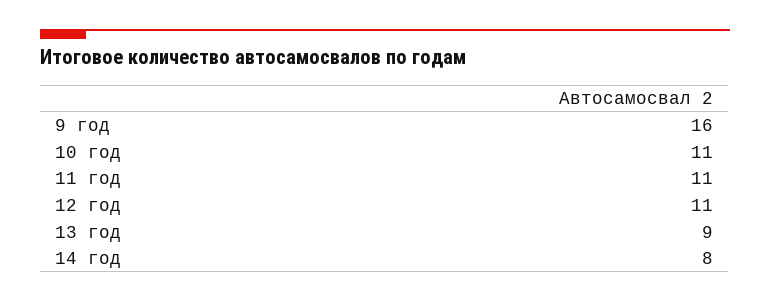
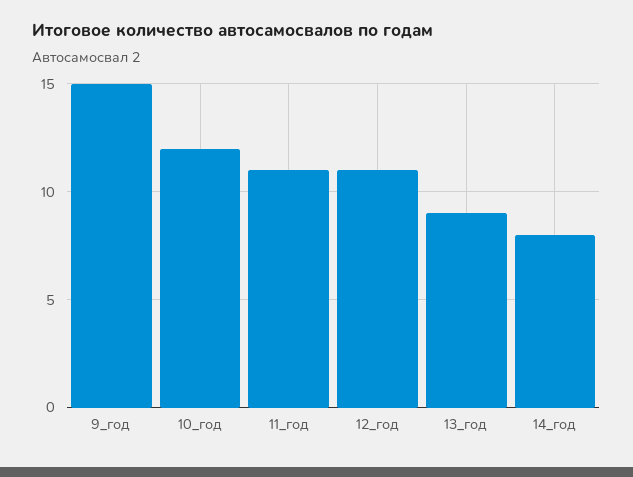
  {
-   "9 год": 16,
+   "9 год": 15,
-   "10 год": 11,
+   "10 год": 12,
    "11 год": 11,
    "12 год": 11,
    "13 год": 9,
    "14 год": 8
  }

